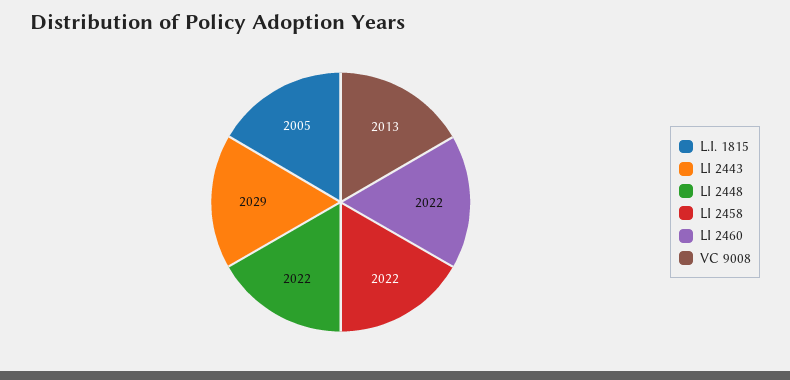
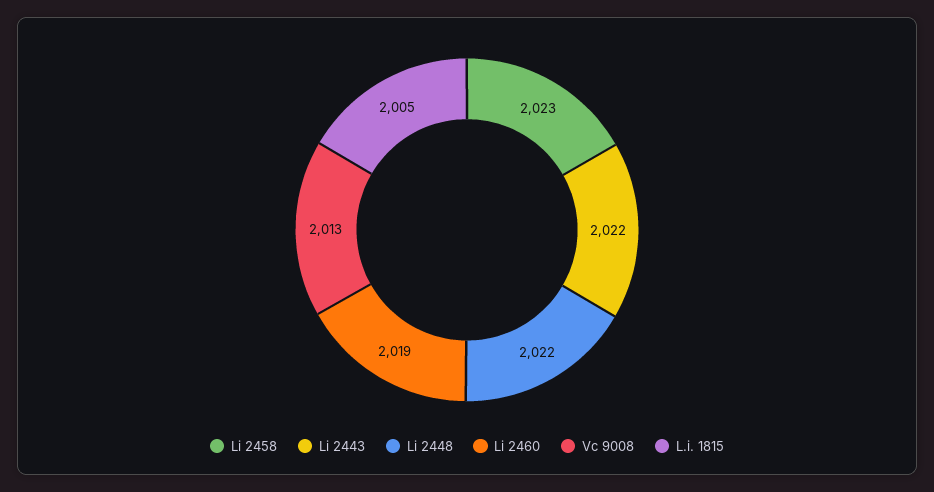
  {
    "L.I. 1815": 2005,
-   "LI 2443": 2029,
+   "LI 2443": 2022,
    "LI 2448": 2022,
-   "LI 2458": 2022,
+   "LI 2458": 2023,
-   "LI 2460": 2022,
+   "LI 2460": 2019,
    "VC 9008": 2013
  }

